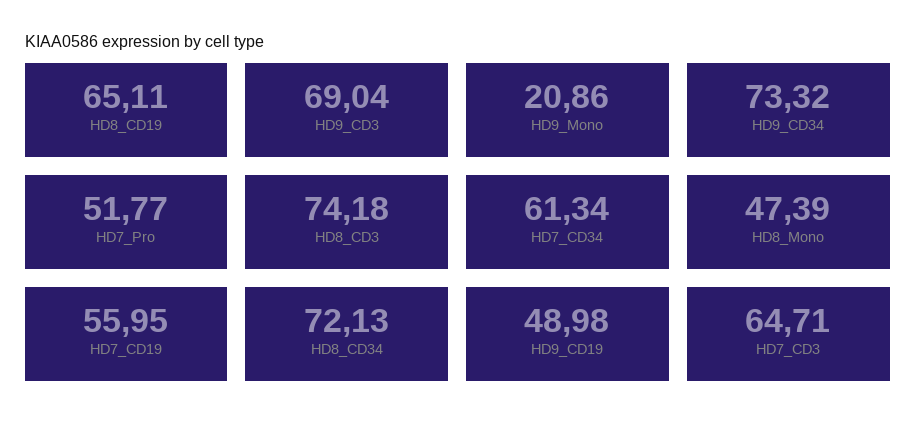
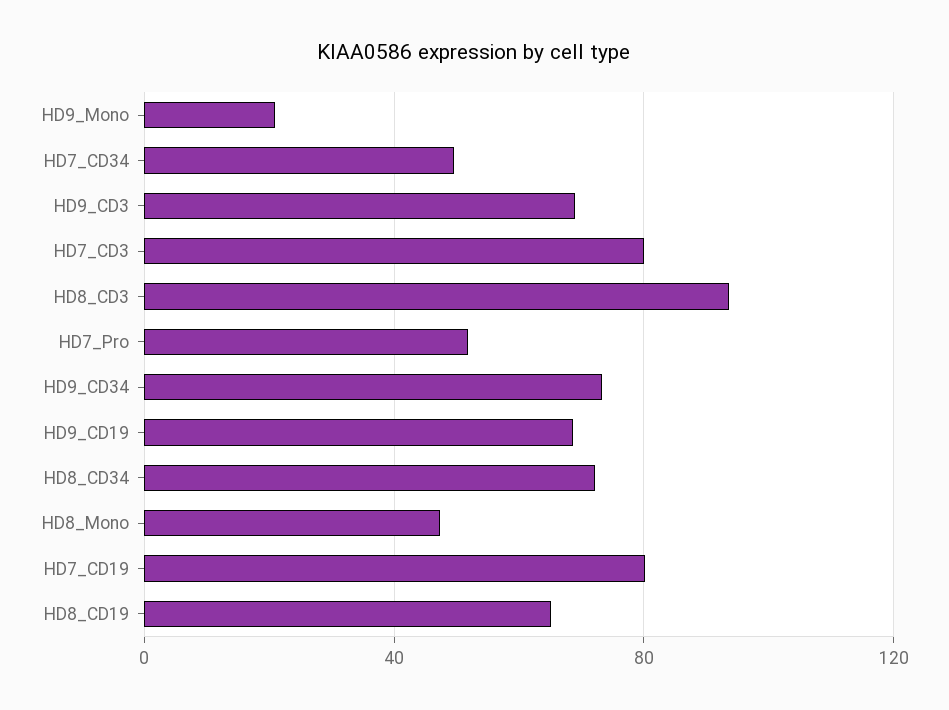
  {
    "HD8_CD19": 65.11,
    "HD9_CD3": 69.04,
    "HD9_Mono": 20.86,
    "HD9_CD34": 73.32,
    "HD7_Pro": 51.77,
-   "HD8_CD3": 74.18,
+   "HD8_CD3": 95,
-   "HD7_CD34": 61.34,
+   "HD7_CD34": 50,
    "HD8_Mono": 47.39,
-   "HD7_CD19": 55.95,
+   "HD7_CD19": 80,
    "HD8_CD34": 72.13,
-   "HD9_CD19": 48.98,
+   "HD9_CD19": 70,
-   "HD7_CD3": 64.71
+   "HD7_CD3": 80
  }

